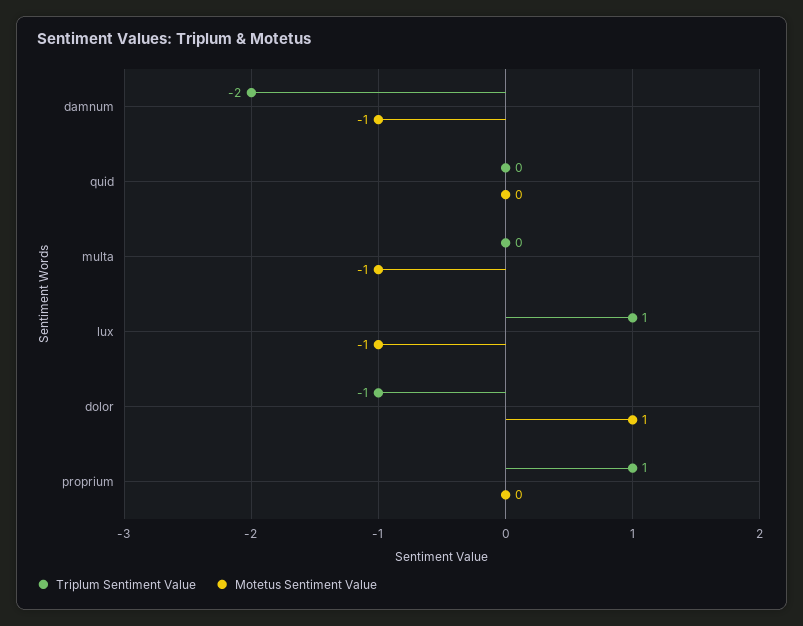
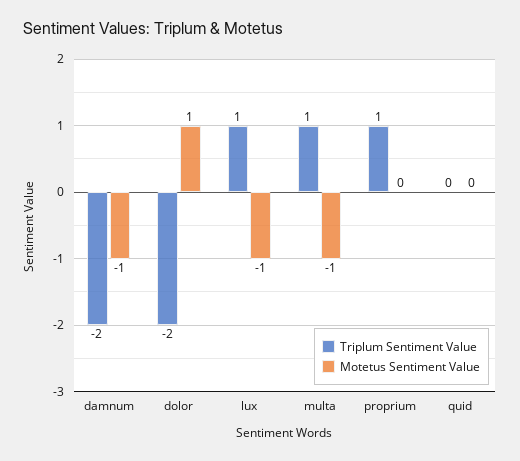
  {
    "Triplum Sentiment Value": {
      "damnum": -2,
      "quid": 0,
-     "multa": 0,
+     "multa": 1,
      "lux": 1,
-     "dolor": -1,
+     "dolor": -2,
      "proprium": 1
    },
    "Motetus Sentiment Value": {
      "damnum": -1,
      "quid": 0,
      "multa": -1,
      "lux": -1,
      "dolor": 1,
      "proprium": 0
    }
  }

